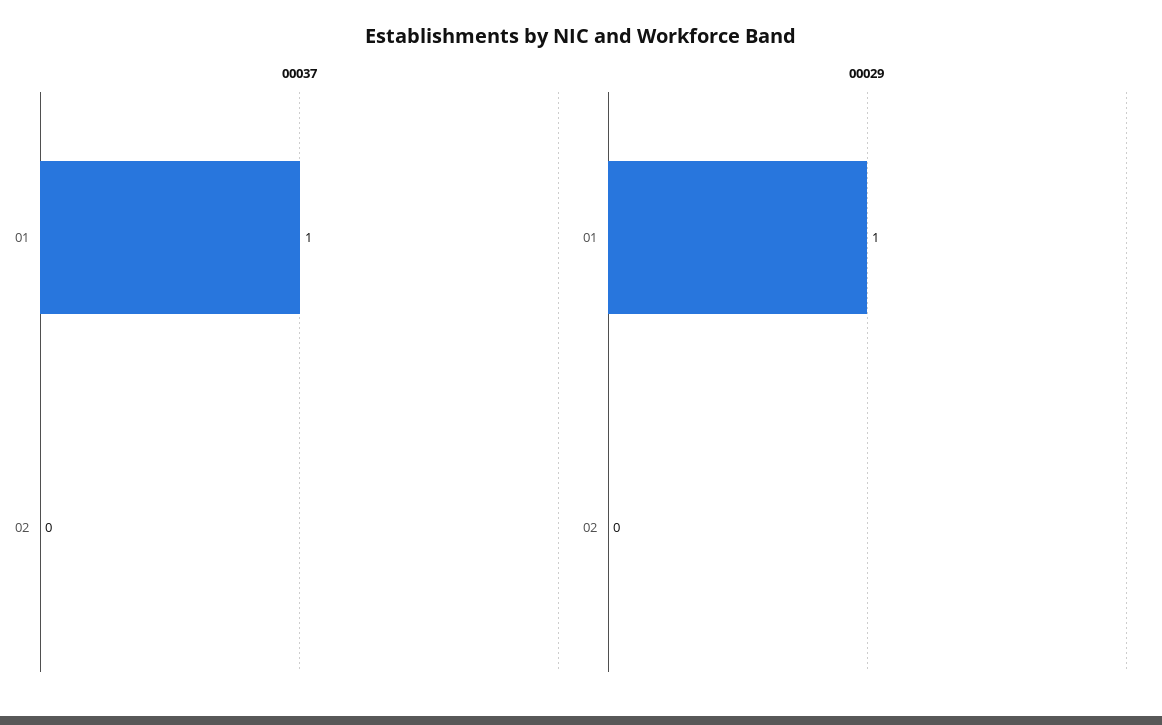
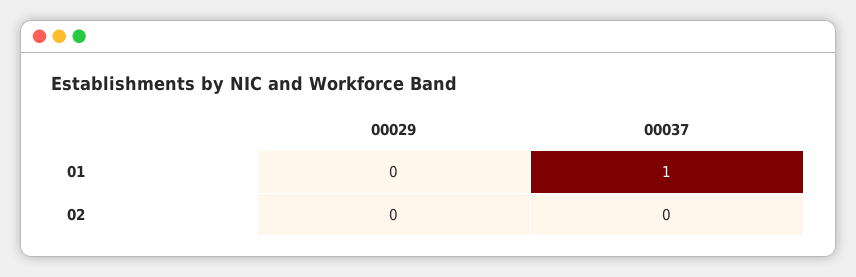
  {
    "00037": {
      "01": 1,
      "02": 0
    },
    "00029": {
-     "01": 1,
+     "01": 0,
      "02": 0
    }
  }

